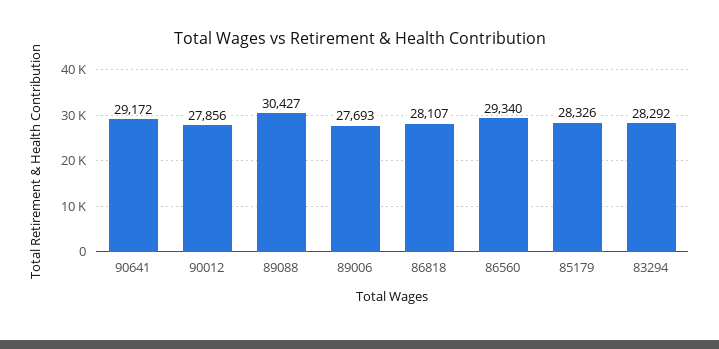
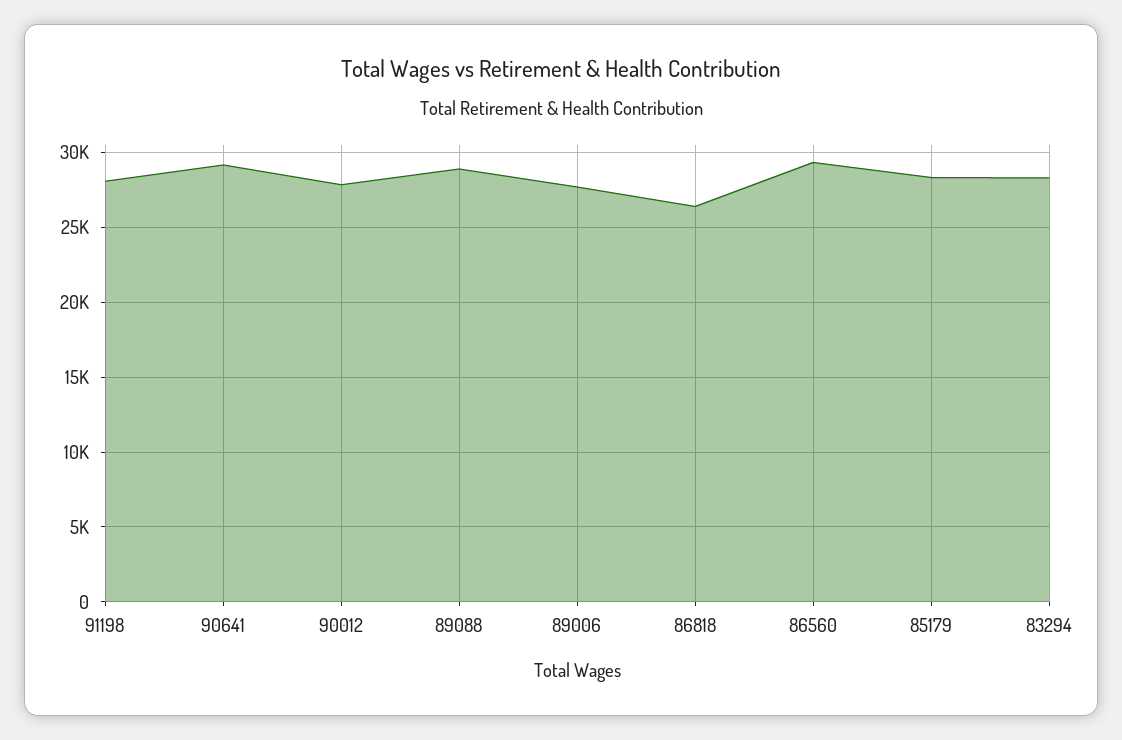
  {
    "90641": 29172,
    "90012": 27856,
-   "89088": 30427,
+   "89088": 29000,
    "89006": 27693,
-   "86818": 28107,
+   "86818": 26500,
    "86560": 29340,
    "85179": 28326,
-   "83294": 28292
+   "83294": 28292,
+   "91198": 28000
  }

